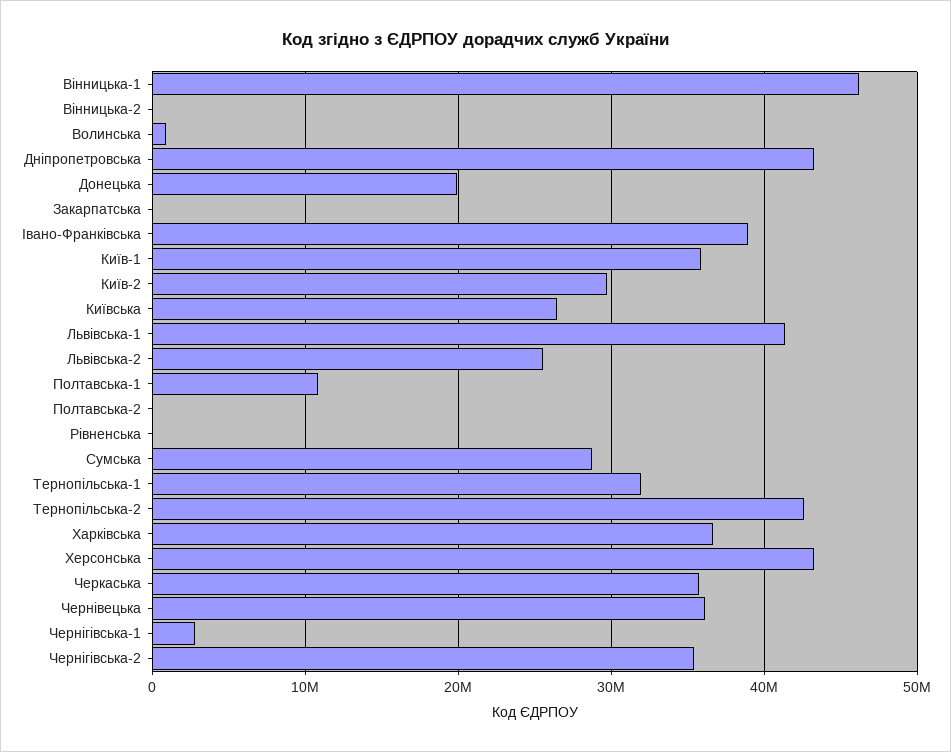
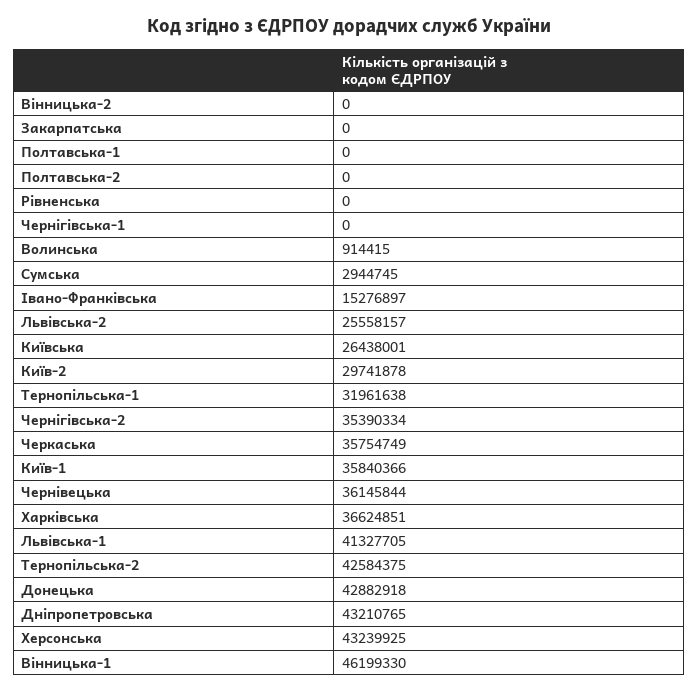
  {
    "Вінницька-1": 46199330,
    "Вінницька-2": 0,
    "Волинська": 914415,
    "Дніпропетровська": 43210765,
-   "Донецька": 20000000,
+   "Донецька": 42882918,
    "Закарпатська": 0,
-   "Івано-Франківська": 39000000,
+   "Івано-Франківська": 15276897,
    "Київ-1": 35840366,
    "Київ-2": 29741878,
    "Київська": 26438001,
    "Львівська-1": 41327705,
    "Львівська-2": 25558157,
-   "Полтавська-1": 11000000,
+   "Полтавська-1": 0,
    "Полтавська-2": 0,
    "Рівненська": 0,
-   "Сумська": 29000000,
+   "Сумська": 2944745,
    "Тернопільська-1": 31961638,
    "Тернопільська-2": 42584375,
    "Харківська": 36624851,
    "Херсонська": 43239925,
    "Черкаська": 35754749,
    "Чернівецька": 36145844,
-   "Чернігівська-1": 3000000,
+   "Чернігівська-1": 0,
    "Чернігівська-2": 35390334
  }

